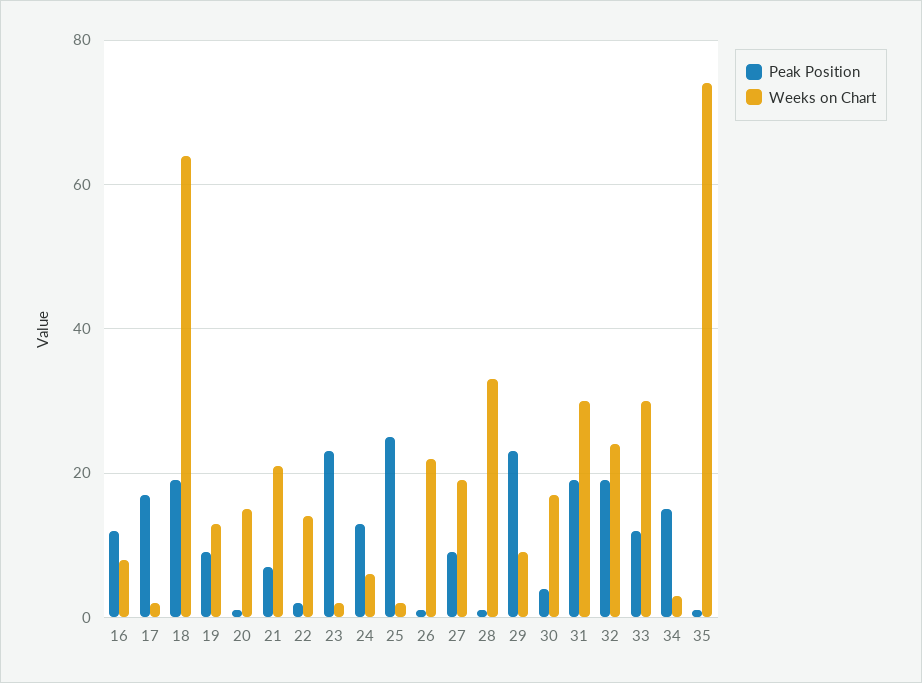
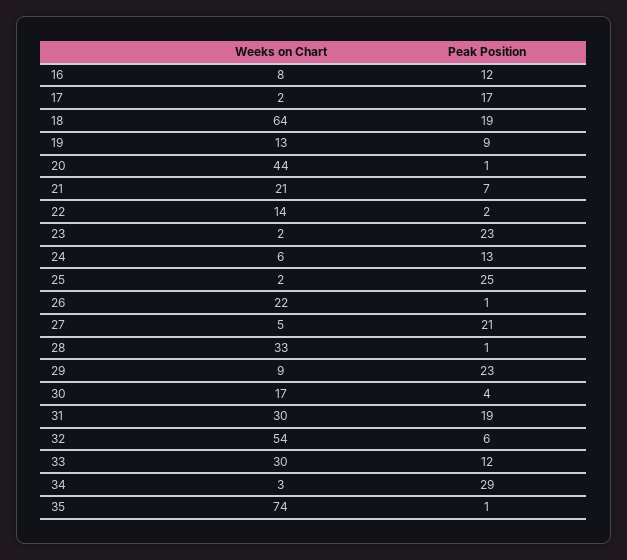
  {
    "Peak Position": {
      "16": 12,
      "17": 17,
      "18": 19,
      "19": 9,
      "20": 1,
      "21": 7,
      "22": 2,
      "23": 23,
      "24": 13,
      "25": 25,
      "26": 1,
-     "27": 10,
+     "27": 21,
      "28": 1,
      "29": 23,
      "30": 4,
      "31": 19,
-     "32": 20,
+     "32": 6,
      "33": 12,
-     "34": 15,
+     "34": 29,
      "35": 1
    },
    "Weeks on Chart": {
      "16": 8,
      "17": 2,
      "18": 64,
      "19": 13,
-     "20": 15,
+     "20": 44,
      "21": 21,
      "22": 14,
      "23": 2,
      "24": 6,
      "25": 2,
      "26": 22,
-     "27": 20,
+     "27": 5,
      "28": 33,
      "29": 9,
      "30": 17,
      "31": 30,
-     "32": 25,
+     "32": 54,
      "33": 30,
      "34": 3,
      "35": 74
    }
  }

